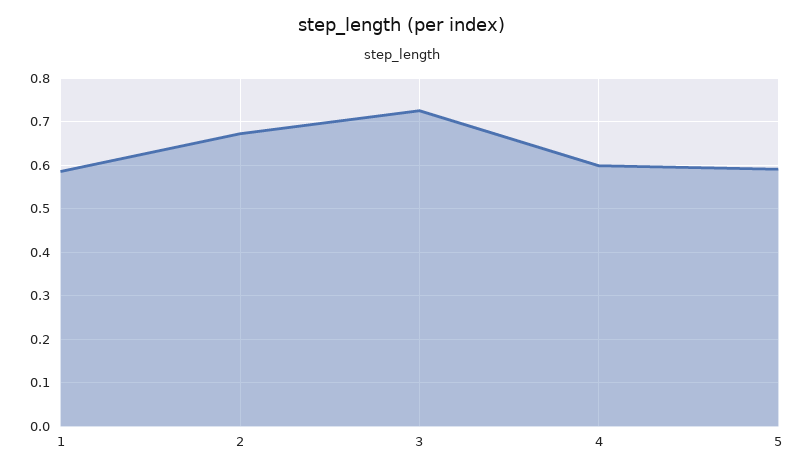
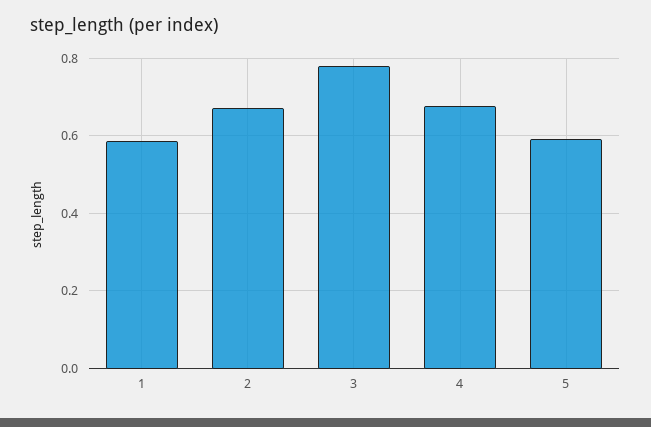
  {
    "1": 0.58,
    "2": 0.68,
-   "3": 0.72,
+   "3": 0.78,
-   "4": 0.6,
+   "4": 0.68,
    "5": 0.6
  }

